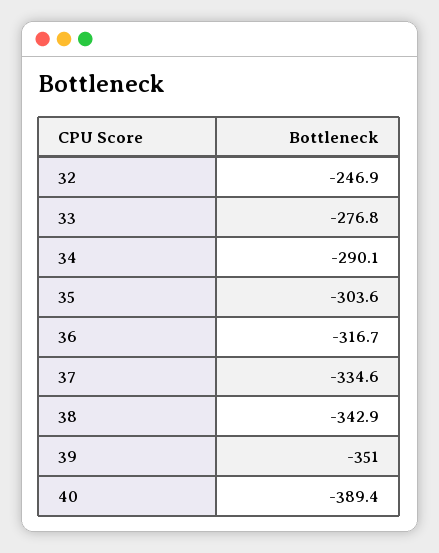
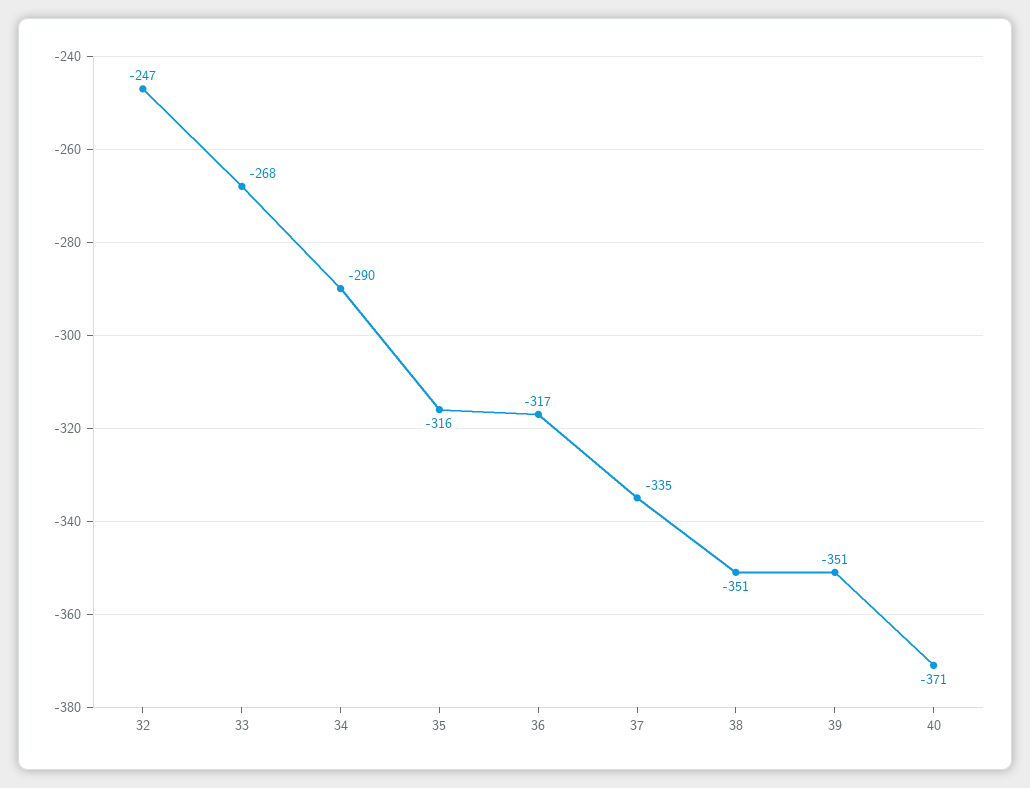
  {
    "32": -246.9,
-   "33": -276.8,
+   "33": -268,
    "34": -290.1,
-   "35": -303.6,
+   "35": -316,
    "36": -316.7,
    "37": -334.6,
-   "38": -342.9,
+   "38": -351,
    "39": -351,
-   "40": -389.4
+   "40": -371
  }

